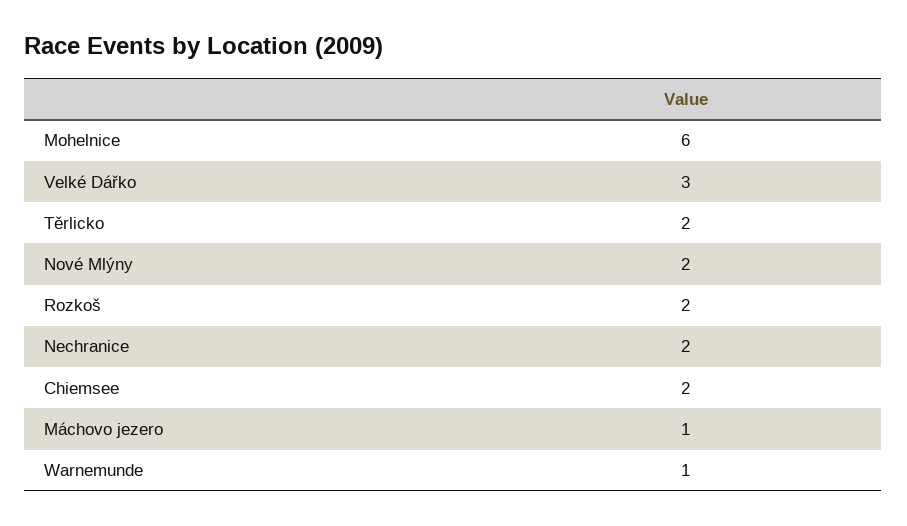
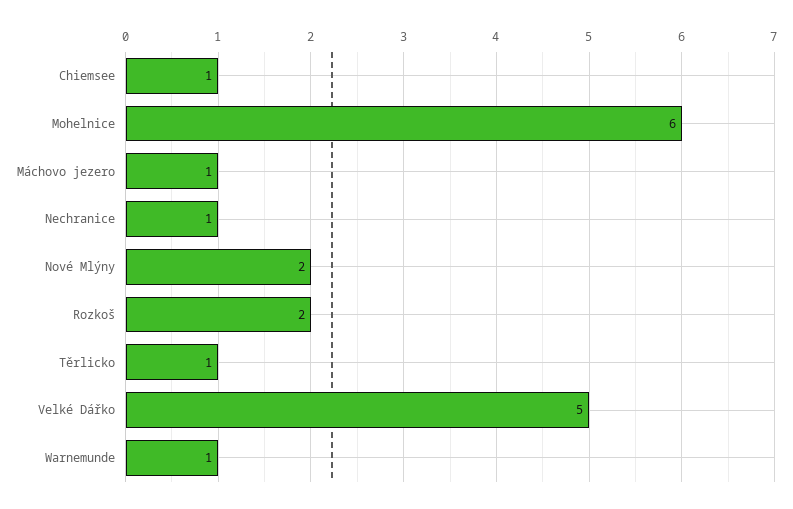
  {
    "Mohelnice": 6,
-   "Velké Dářko": 3,
+   "Velké Dářko": 5,
-   "Těrlicko": 2,
+   "Těrlicko": 1,
    "Nové Mlýny": 2,
    "Rozkoš": 2,
-   "Nechranice": 2,
+   "Nechranice": 1,
-   "Chiemsee": 2,
+   "Chiemsee": 1,
    "Máchovo jezero": 1,
    "Warnemunde": 1
  }

